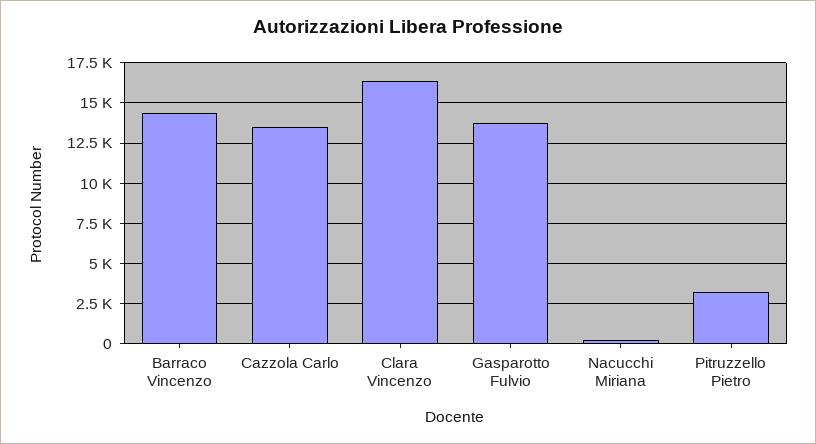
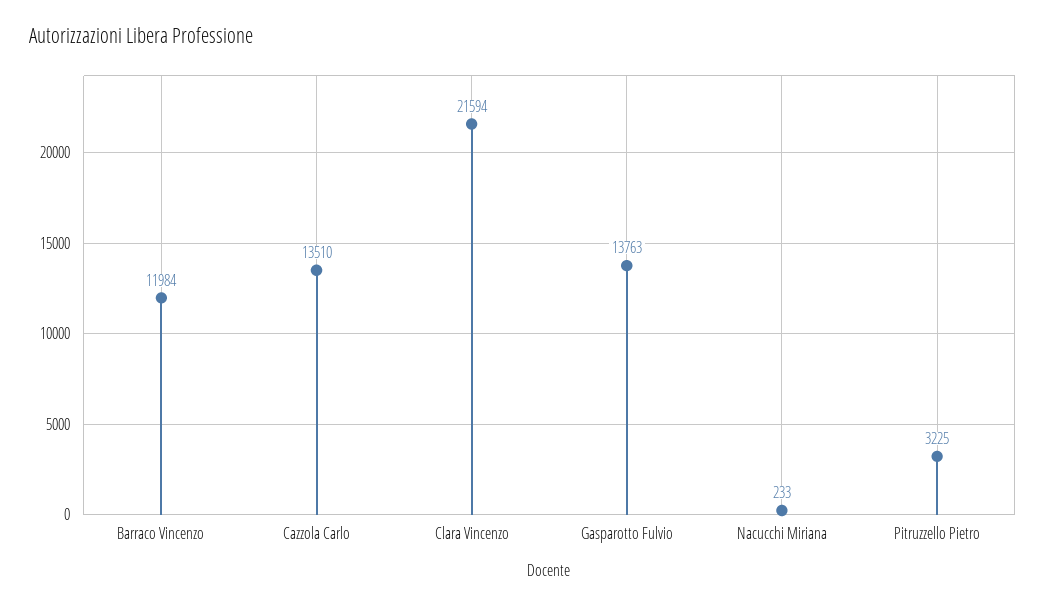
  {
-   "Barraco Vincenzo": 14500,
+   "Barraco Vincenzo": 11984,
    "Cazzola Carlo": 13510,
-   "Clara Vincenzo": 16500,
+   "Clara Vincenzo": 21594,
    "Gasparotto Fulvio": 13763,
    "Nacucchi Miriana": 233,
    "Pitruzzello Pietro": 3225
  }

